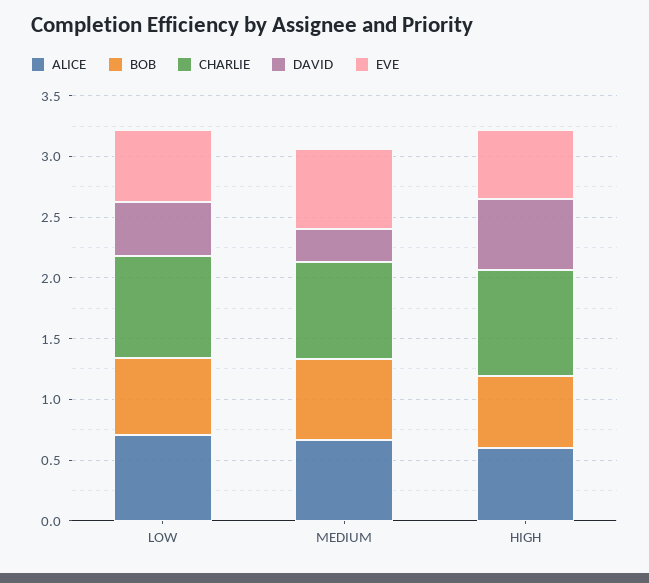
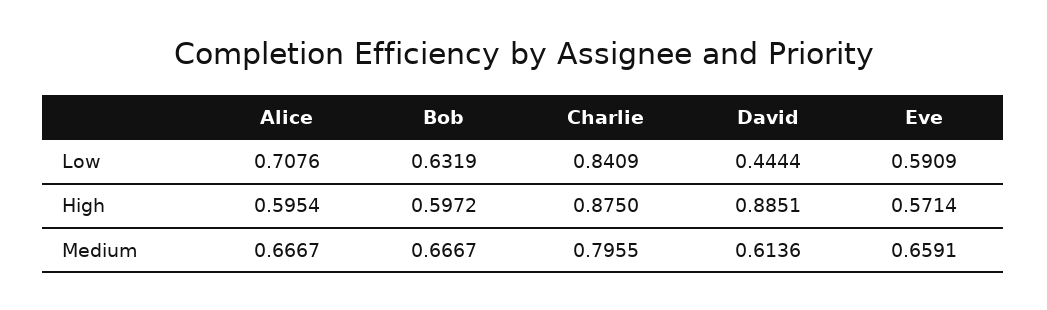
  {
    "ALICE": {
      "LOW": 0.7076,
      "MEDIUM": 0.6667,
      "HIGH": 0.5954
    },
    "BOB": {
      "LOW": 0.6319,
      "MEDIUM": 0.6667,
      "HIGH": 0.5972
    },
    "CHARLIE": {
      "LOW": 0.8409,
      "MEDIUM": 0.7955,
      "HIGH": 0.875
    },
    "DAVID": {
      "LOW": 0.4444,
-     "MEDIUM": 0.3,
+     "MEDIUM": 0.6136,
-     "HIGH": 0.6
+     "HIGH": 0.8851
    },
    "EVE": {
      "LOW": 0.5909,
      "MEDIUM": 0.6591,
      "HIGH": 0.5714
    }
  }

